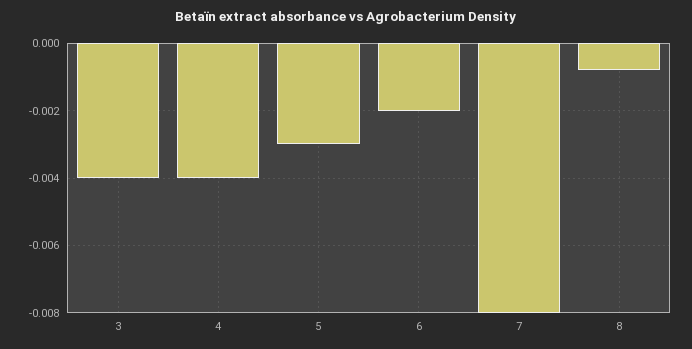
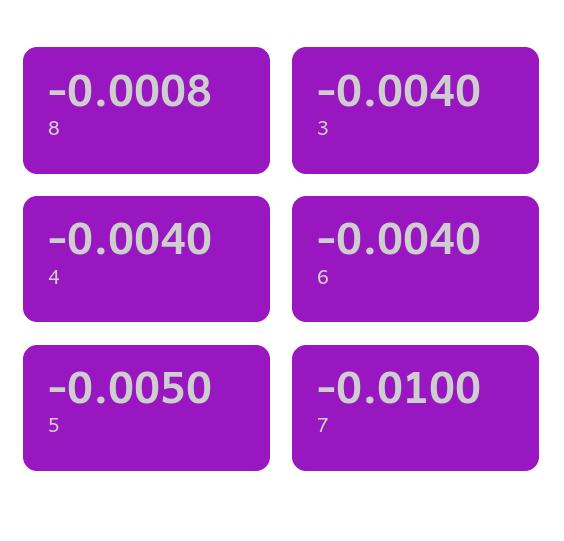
  {
    "3": -0.004,
    "4": -0.004,
-   "5": -0.003,
+   "5": -0.005,
-   "6": -0.002,
+   "6": -0.004,
-   "7": -0.008,
+   "7": -0.01,
    "8": -0.0008
  }

